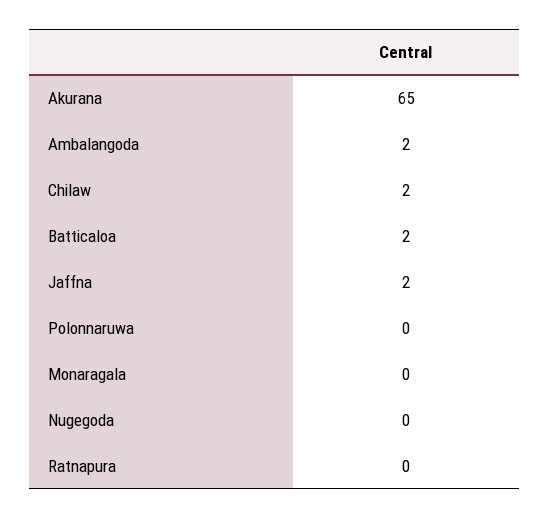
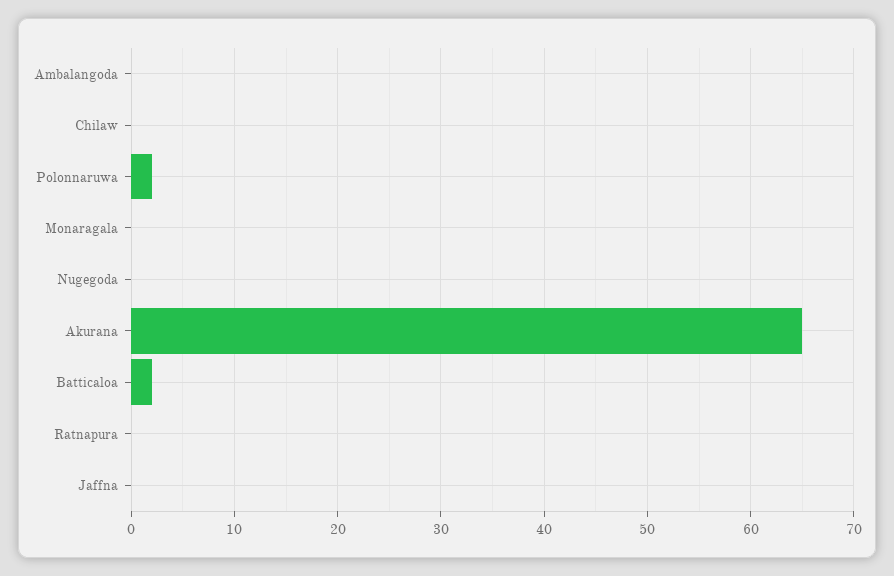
  {
    "Akurana": 65,
-   "Ambalangoda": 2,
+   "Ambalangoda": 0,
-   "Chilaw": 2,
+   "Chilaw": 0,
    "Batticaloa": 2,
-   "Jaffna": 2,
+   "Jaffna": 0,
-   "Polonnaruwa": 0,
+   "Polonnaruwa": 2,
    "Monaragala": 0,
    "Nugegoda": 0,
    "Ratnapura": 0
  }

